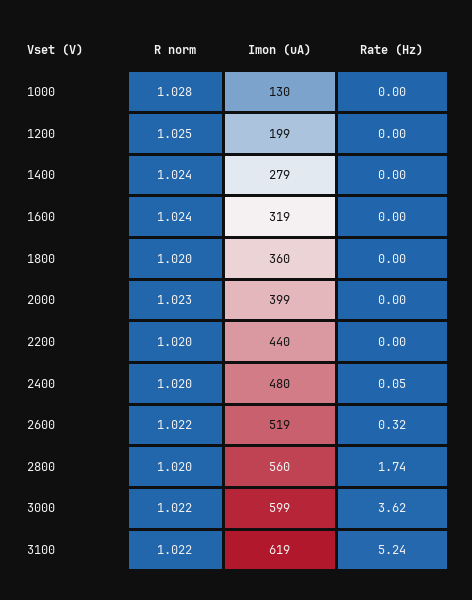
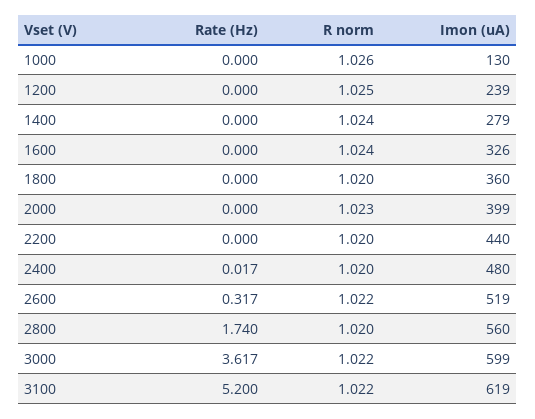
  {
    "R norm": {
-     "1000": 1.028,
+     "1000": 1.026,
      "1200": 1.025,
      "1400": 1.024,
      "1600": 1.024,
      "1800": 1.02,
      "2000": 1.023,
      "2200": 1.02,
      "2400": 1.02,
      "2600": 1.022,
      "2800": 1.02,
      "3000": 1.022,
      "3100": 1.022
    },
    "Imon (uA)": {
      "1000": 130,
-     "1200": 199,
+     "1200": 239,
      "1400": 279,
-     "1600": 319,
+     "1600": 326,
      "1800": 360,
      "2000": 399,
      "2200": 440,
      "2400": 480,
      "2600": 519,
      "2800": 560,
      "3000": 599,
      "3100": 619
    },
    "Rate (Hz)": {
      "1000": 0,
      "1200": 0,
      "1400": 0,
      "1600": 0,
      "1800": 0,
      "2000": 0,
      "2200": 0,
-     "2400": 0.05,
+     "2400": 0.017,
      "2600": 0.317,
      "2800": 1.74,
      "3000": 3.617,
-     "3100": 5.24
+     "3100": 5.2
    }
  }

